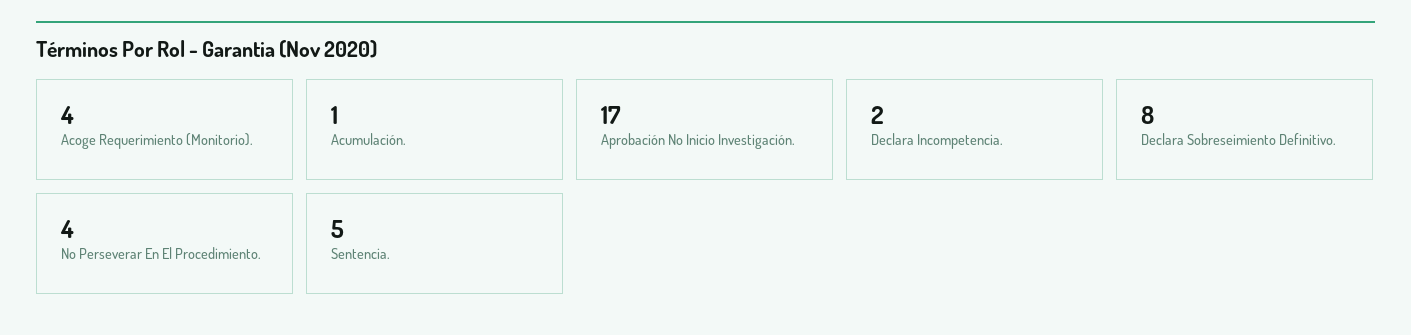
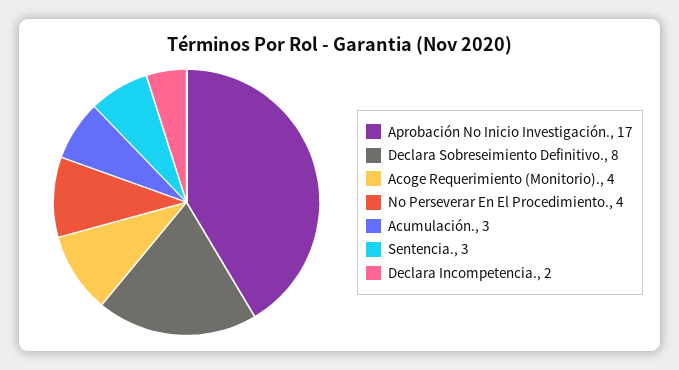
  {
    "Acoge Requerimiento (Monitorio).": 4,
-   "Acumulación.": 1,
+   "Acumulación.": 3,
    "Aprobación No Inicio Investigación.": 17,
    "Declara Incompetencia.": 2,
    "Declara Sobreseimiento Definitivo.": 8,
    "No Perseverar En El Procedimiento.": 4,
-   "Sentencia.": 5
+   "Sentencia.": 3
  }

